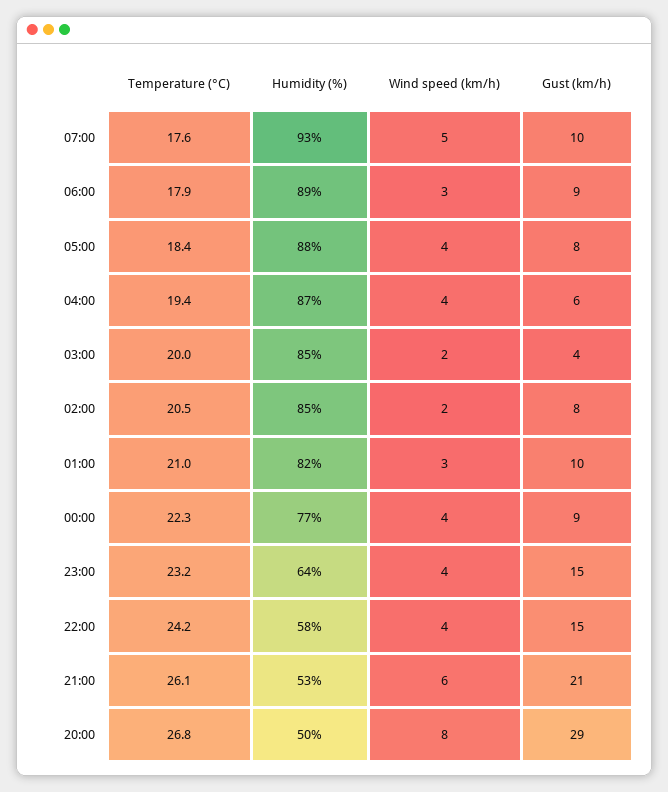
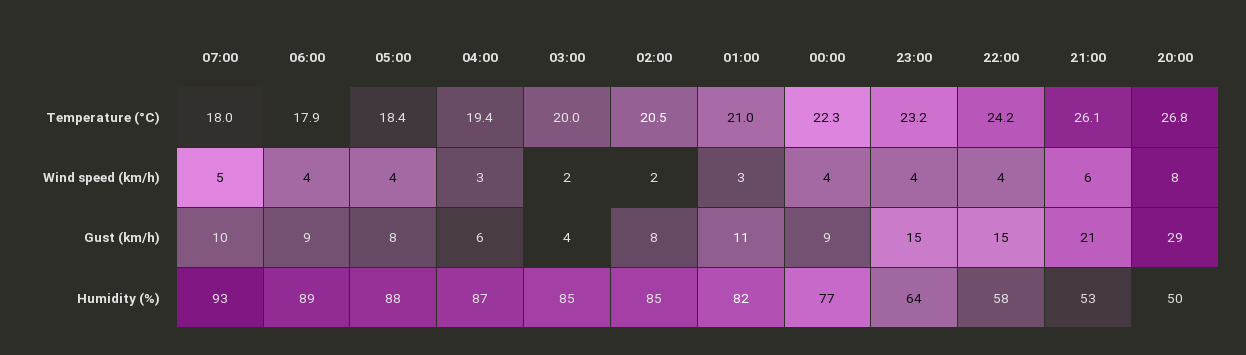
  {
    "Temperature (°C)": {
-     "07:00": 17.6,
+     "07:00": 18,
      "06:00": 17.9,
      "05:00": 18.4,
      "04:00": 19.4,
      "03:00": 20,
      "02:00": 20.5,
      "01:00": 21,
      "00:00": 22.3,
      "23:00": 23.2,
      "22:00": 24.2,
      "21:00": 26.1,
      "20:00": 26.8
    },
    "Humidity (%)": {
      "07:00": 93,
      "06:00": 89,
      "05:00": 88,
      "04:00": 87,
      "03:00": 85,
      "02:00": 85,
      "01:00": 82,
      "00:00": 77,
      "23:00": 64,
      "22:00": 58,
      "21:00": 53,
      "20:00": 50
    },
    "Wind speed (km/h)": {
      "07:00": 5,
-     "06:00": 3,
+     "06:00": 4,
      "05:00": 4,
-     "04:00": 4,
+     "04:00": 3,
      "03:00": 2,
      "02:00": 2,
      "01:00": 3,
      "00:00": 4,
      "23:00": 4,
      "22:00": 4,
      "21:00": 6,
      "20:00": 8
    },
    "Gust (km/h)": {
      "07:00": 10,
      "06:00": 9,
      "05:00": 8,
      "04:00": 6,
      "03:00": 4,
      "02:00": 8,
-     "01:00": 10,
+     "01:00": 11,
      "00:00": 9,
      "23:00": 15,
      "22:00": 15,
      "21:00": 21,
      "20:00": 29
    }
  }

